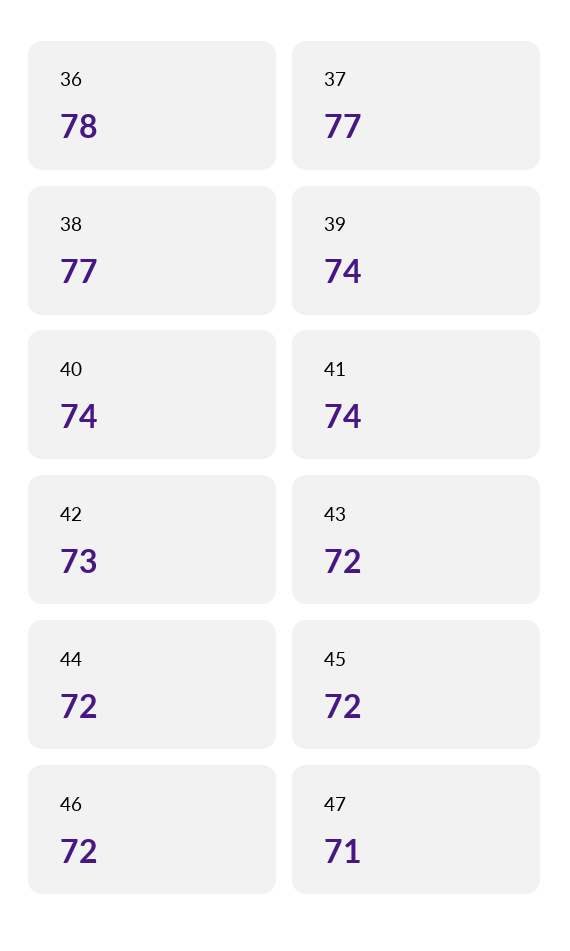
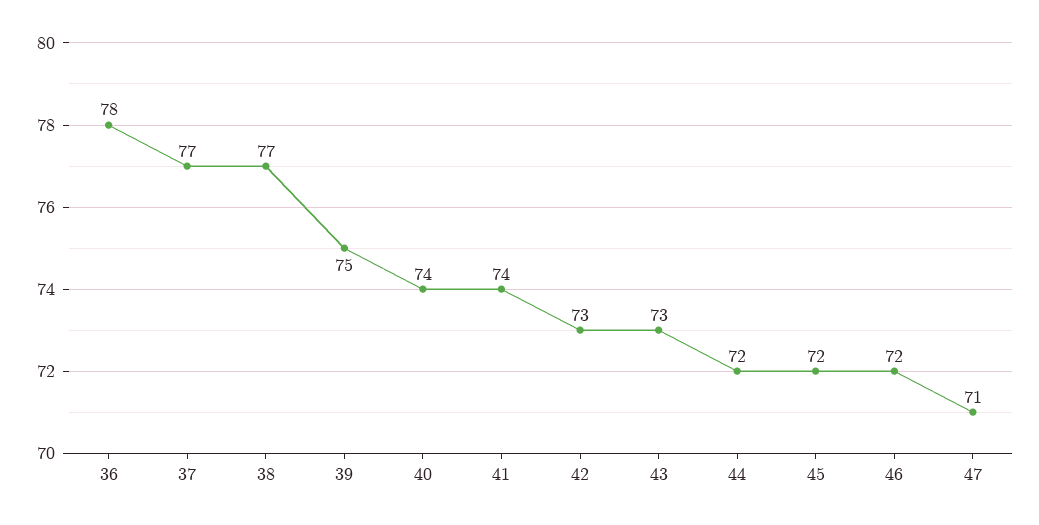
  {
    "36": 78,
    "37": 77,
    "38": 77,
-   "39": 74,
+   "39": 75,
    "40": 74,
    "41": 74,
    "42": 73,
-   "43": 72,
+   "43": 73,
    "44": 72,
    "45": 72,
    "46": 72,
    "47": 71
  }

